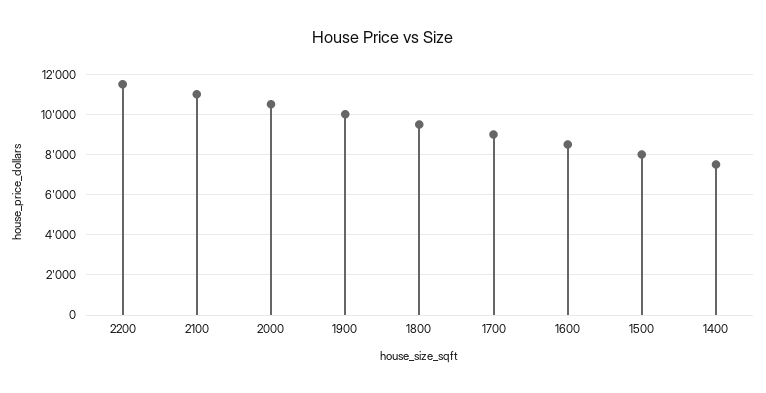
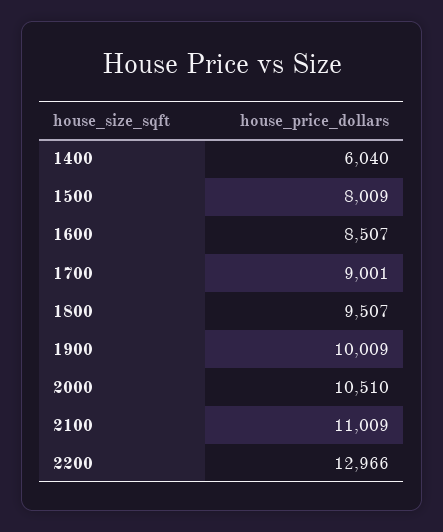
  {
-   "2200": 11500,
+   "2200": 12966,
    "2100": 11009,
    "2000": 10510,
    "1900": 10009,
    "1800": 9507,
    "1700": 9001,
    "1600": 8507,
    "1500": 8009,
-   "1400": 7500
+   "1400": 6040
  }

